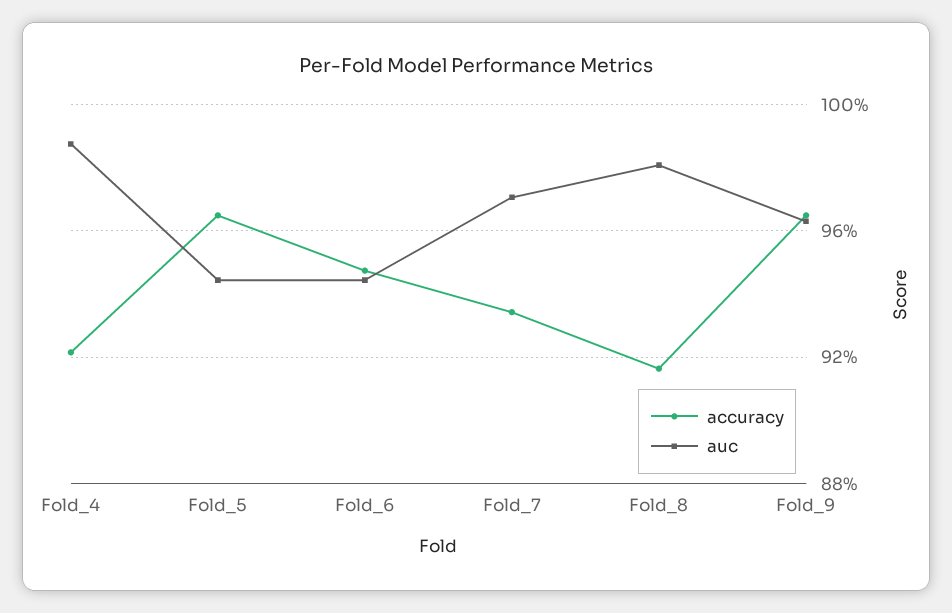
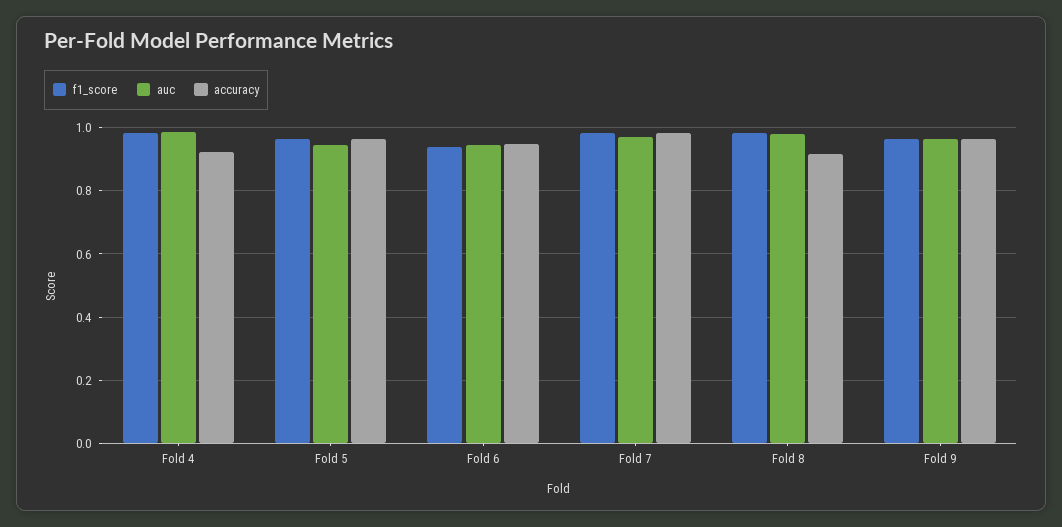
  {
    "accuracy": {
      "Fold_4": 0.92,
      "Fold_5": 0.965,
      "Fold_6": 0.945,
-     "Fold_7": 0.935,
+     "Fold_7": 0.98,
      "Fold_8": 0.915,
      "Fold_9": 0.965
    },
    "auc": {
      "Fold_4": 0.99,
      "Fold_5": 0.945,
      "Fold_6": 0.945,
      "Fold_7": 0.97,
      "Fold_8": 0.98,
      "Fold_9": 0.965
-   }
+   },
+   "f1_score": {
+     "Fold_4": 0.98,
+     "Fold_5": 0.96,
+     "Fold_6": 0.94,
+     "Fold_7": 0.98,
+     "Fold_8": 0.98,
+     "Fold_9": 0.96
+   }
  }

